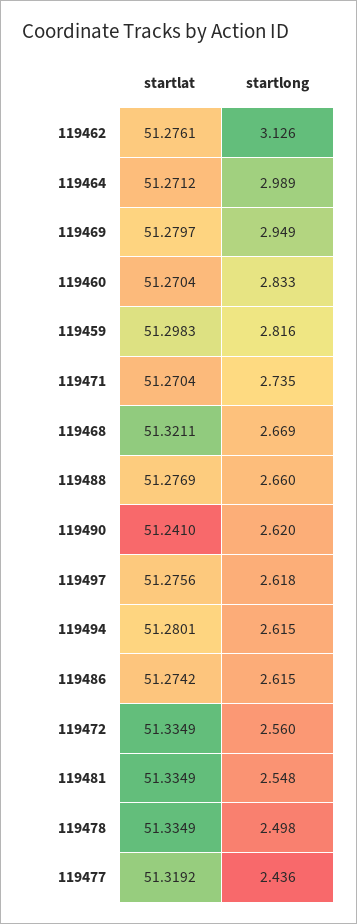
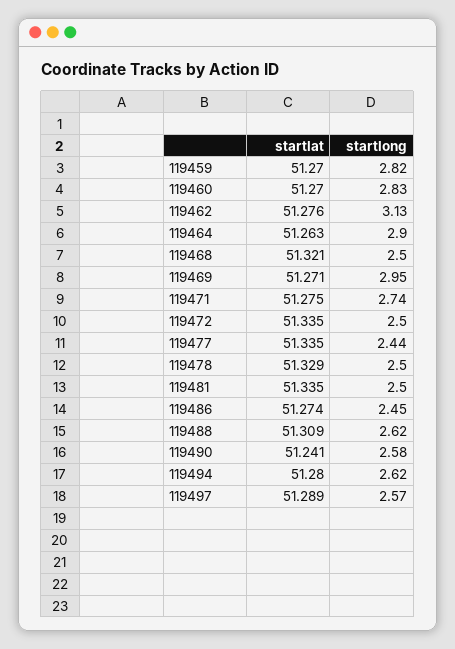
  {
    "startlat": {
      "119462": 51.2761,
-     "119464": 51.2712,
+     "119464": 51.263,
-     "119469": 51.2797,
+     "119469": 51.271,
      "119460": 51.2704,
-     "119459": 51.2983,
+     "119459": 51.27,
-     "119471": 51.2704,
+     "119471": 51.275,
      "119468": 51.3211,
-     "119488": 51.2769,
+     "119488": 51.309,
      "119490": 51.241,
-     "119497": 51.2756,
+     "119497": 51.289,
      "119494": 51.2801,
      "119486": 51.2742,
      "119472": 51.3349,
      "119481": 51.3349,
-     "119478": 51.3349,
+     "119478": 51.329,
-     "119477": 51.3192
+     "119477": 51.335
    },
    "startlong": {
      "119462": 3.126,
-     "119464": 2.989,
+     "119464": 2.9,
      "119469": 2.949,
      "119460": 2.833,
      "119459": 2.816,
      "119471": 2.735,
-     "119468": 2.669,
+     "119468": 2.5,
-     "119488": 2.66,
+     "119488": 2.62,
-     "119490": 2.62,
+     "119490": 2.58,
-     "119497": 2.618,
+     "119497": 2.57,
      "119494": 2.615,
-     "119486": 2.615,
+     "119486": 2.45,
-     "119472": 2.56,
+     "119472": 2.5,
-     "119481": 2.548,
+     "119481": 2.5,
      "119478": 2.498,
      "119477": 2.436
    }
  }

